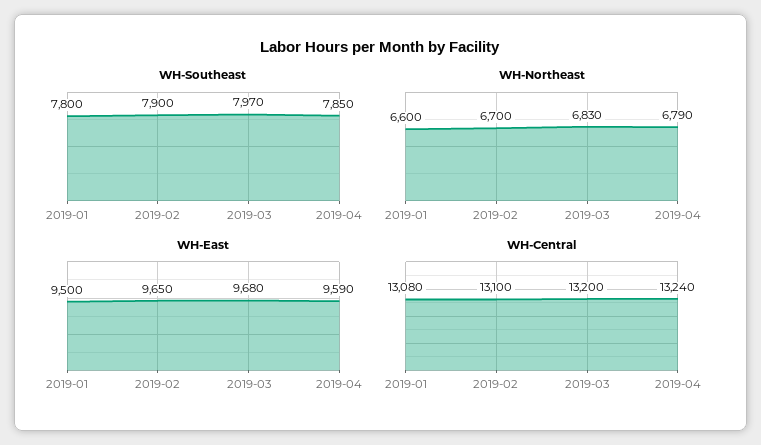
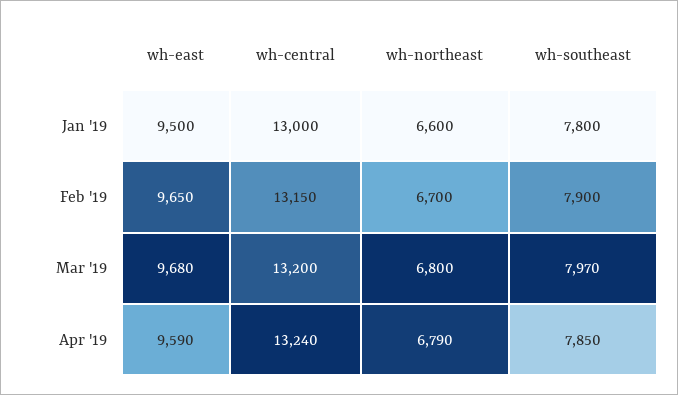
  {
    "WH-Southeast": {
      "2019-01": 7800,
      "2019-02": 7900,
      "2019-03": 7970,
      "2019-04": 7850
    },
    "WH-Northeast": {
      "2019-01": 6600,
      "2019-02": 6700,
-     "2019-03": 6830,
+     "2019-03": 6800,
      "2019-04": 6790
    },
    "WH-East": {
      "2019-01": 9500,
      "2019-02": 9650,
      "2019-03": 9680,
      "2019-04": 9590
    },
    "WH-Central": {
-     "2019-01": 13080,
+     "2019-01": 13000,
-     "2019-02": 13100,
+     "2019-02": 13150,
      "2019-03": 13200,
      "2019-04": 13240
    }
  }

